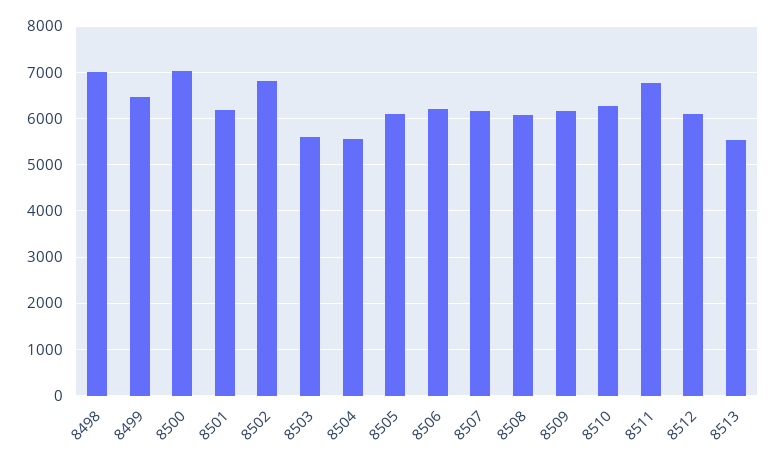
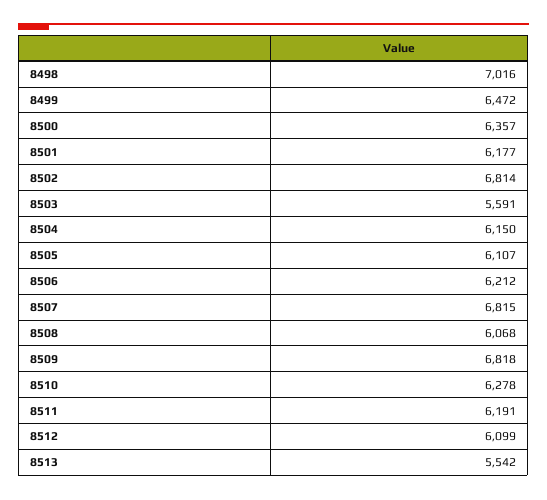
  {
    "8498": 7016,
    "8499": 6472,
-   "8500": 7000,
+   "8500": 6357,
    "8501": 6177,
    "8502": 6814,
    "8503": 5591,
-   "8504": 5600,
+   "8504": 6150,
    "8505": 6107,
    "8506": 6212,
-   "8507": 6200,
+   "8507": 6815,
    "8508": 6068,
-   "8509": 6200,
+   "8509": 6818,
    "8510": 6278,
-   "8511": 6800,
+   "8511": 6191,
    "8512": 6099,
    "8513": 5542
  }

